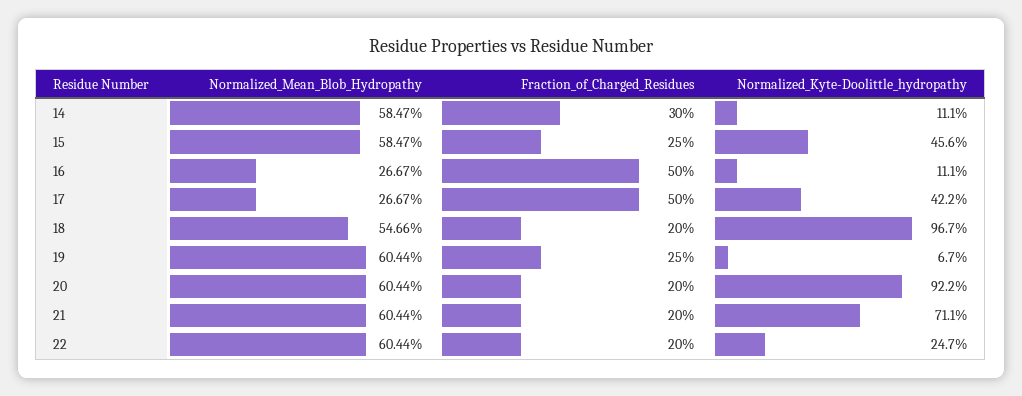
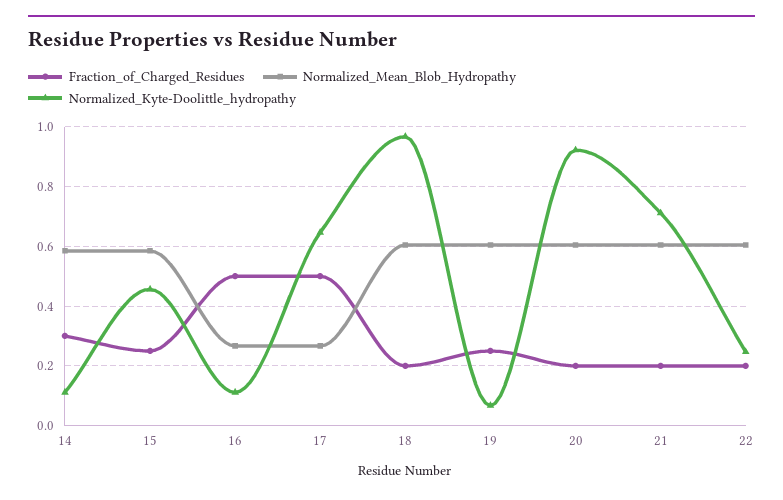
  {
    "Normalized_Mean_Blob_Hydropathy": {
      "14": 0.5847,
      "15": 0.5847,
      "16": 0.2667,
      "17": 0.2667,
-     "18": 0.5466,
+     "18": 0.6,
      "19": 0.6044,
      "20": 0.6044,
      "21": 0.6044,
      "22": 0.6044
    },
    "Fraction_of_Charged_Residues": {
      "14": 0.3,
      "15": 0.25,
      "16": 0.5,
      "17": 0.5,
      "18": 0.2,
      "19": 0.25,
      "20": 0.2,
      "21": 0.2,
      "22": 0.2
    },
    "Normalized_Kyte-Doolittle_hydropathy": {
      "14": 0.111,
      "15": 0.456,
      "16": 0.111,
-     "17": 0.422,
+     "17": 0.65,
      "18": 0.967,
      "19": 0.067,
      "20": 0.922,
      "21": 0.711,
      "22": 0.247
    }
  }

